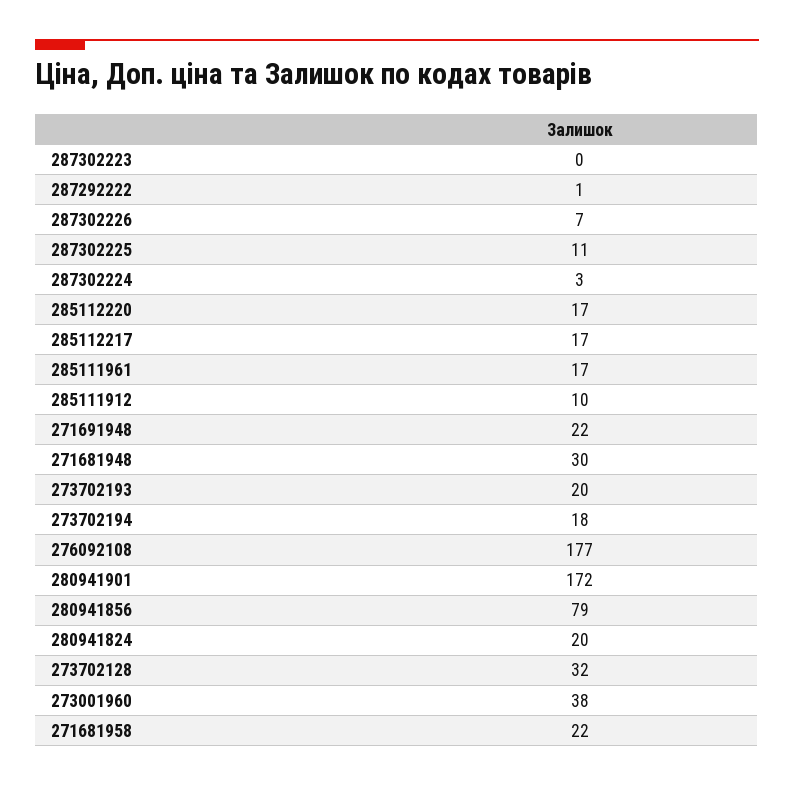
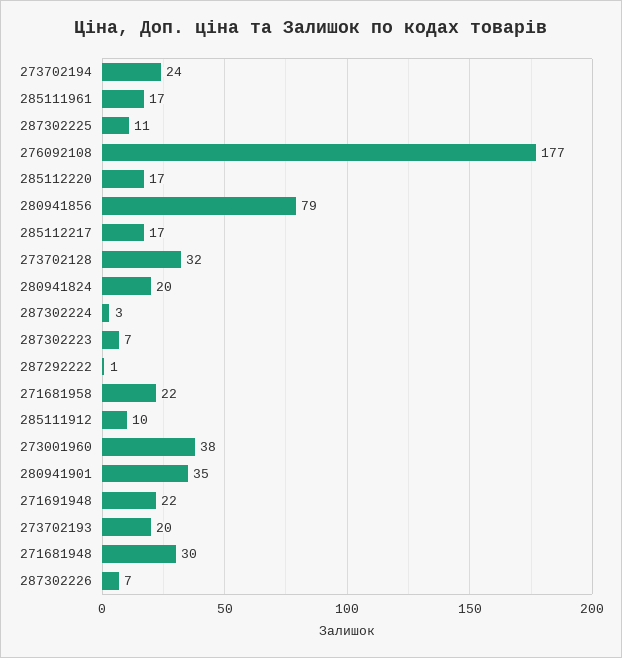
  {
-   "287302223": 0,
+   "287302223": 7,
    "287292222": 1,
    "287302226": 7,
    "287302225": 11,
    "287302224": 3,
    "285112220": 17,
    "285112217": 17,
    "285111961": 17,
    "285111912": 10,
    "271691948": 22,
    "271681948": 30,
    "273702193": 20,
-   "273702194": 18,
+   "273702194": 24,
    "276092108": 177,
-   "280941901": 172,
+   "280941901": 35,
    "280941856": 79,
    "280941824": 20,
    "273702128": 32,
    "273001960": 38,
    "271681958": 22
  }

